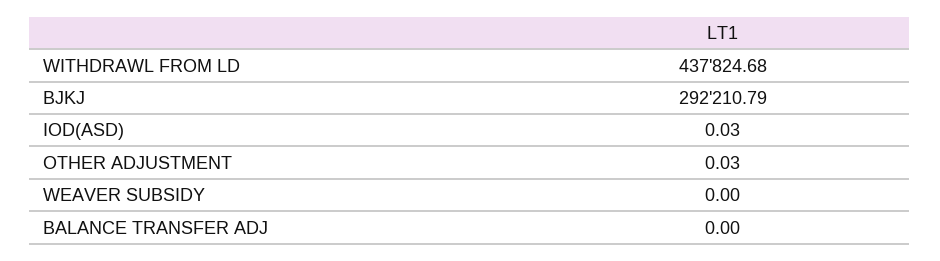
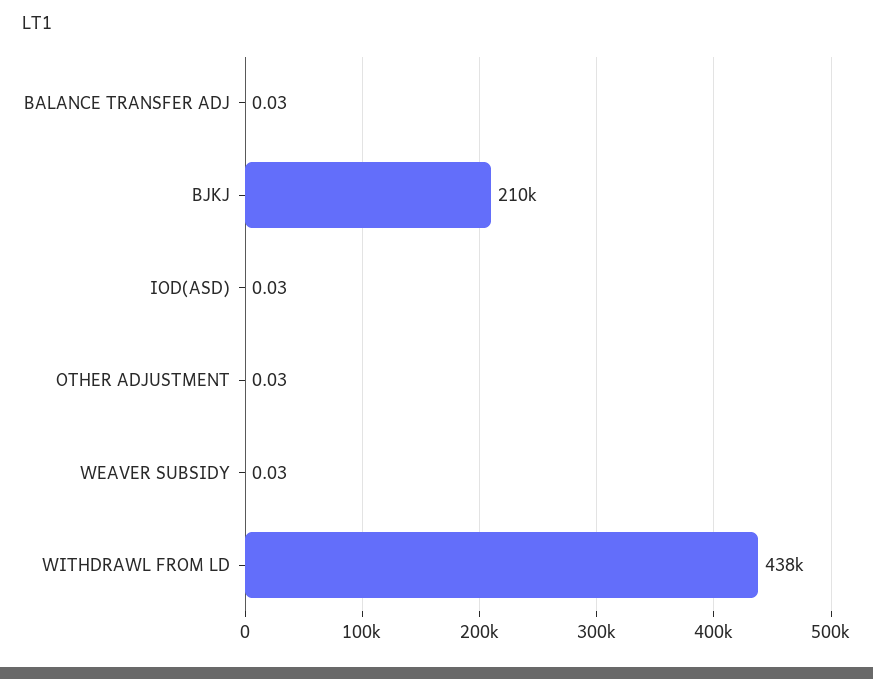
  {
    "WITHDRAWL FROM LD": 437824.68,
-   "BJKJ": 292210.79,
+   "BJKJ": 210000,
    "IOD(ASD)": 0.03,
    "OTHER ADJUSTMENT": 0.03,
-   "WEAVER SUBSIDY": 0,
+   "WEAVER SUBSIDY": 0.03,
-   "BALANCE TRANSFER ADJ": 0
+   "BALANCE TRANSFER ADJ": 0.03
  }

